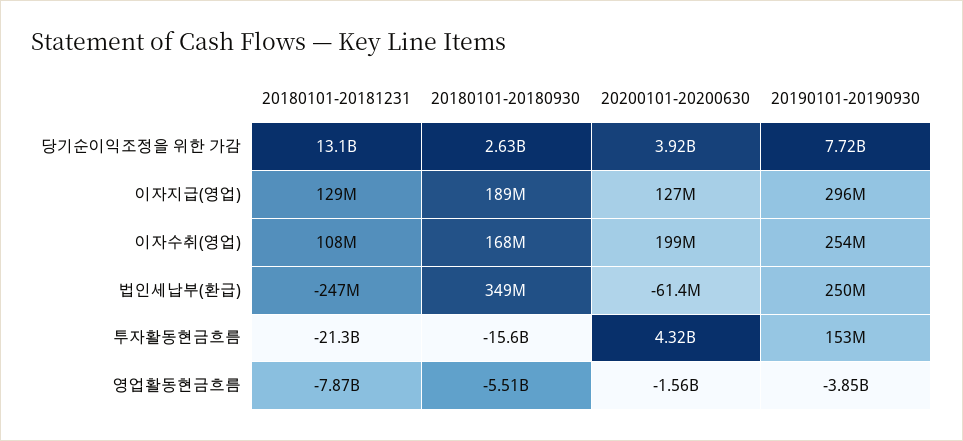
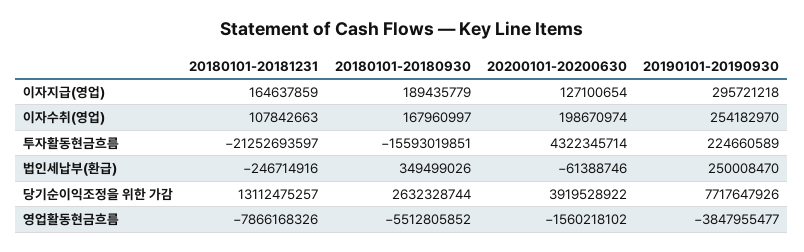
  {
    "20180101-20181231": {
      "당기순이익조정을 위한 가감": 13112475257,
-     "이자지급(영업)": 129000000,
+     "이자지급(영업)": 164637859,
      "이자수취(영업)": 107842663,
      "법인세납부(환급)": -246714916,
      "투자활동현금흐름": -21252693597,
      "영업활동현금흐름": -7866168326
    },
    "20180101-20180930": {
      "당기순이익조정을 위한 가감": 2632328744,
      "이자지급(영업)": 189435779,
      "이자수취(영업)": 167960997,
      "법인세납부(환급)": 349499026,
      "투자활동현금흐름": -15593019851,
      "영업활동현금흐름": -5512805852
    },
    "20200101-20200630": {
      "당기순이익조정을 위한 가감": 3919528922,
      "이자지급(영업)": 127100654,
      "이자수취(영업)": 198670974,
      "법인세납부(환급)": -61388746,
      "투자활동현금흐름": 4322345714,
      "영업활동현금흐름": -1560218102
    },
    "20190101-20190930": {
      "당기순이익조정을 위한 가감": 7717647926,
      "이자지급(영업)": 295721218,
      "이자수취(영업)": 254182970,
      "법인세납부(환급)": 250008470,
-     "투자활동현금흐름": 153000000,
+     "투자활동현금흐름": 224660589,
      "영업활동현금흐름": -3847955477
    }
  }

